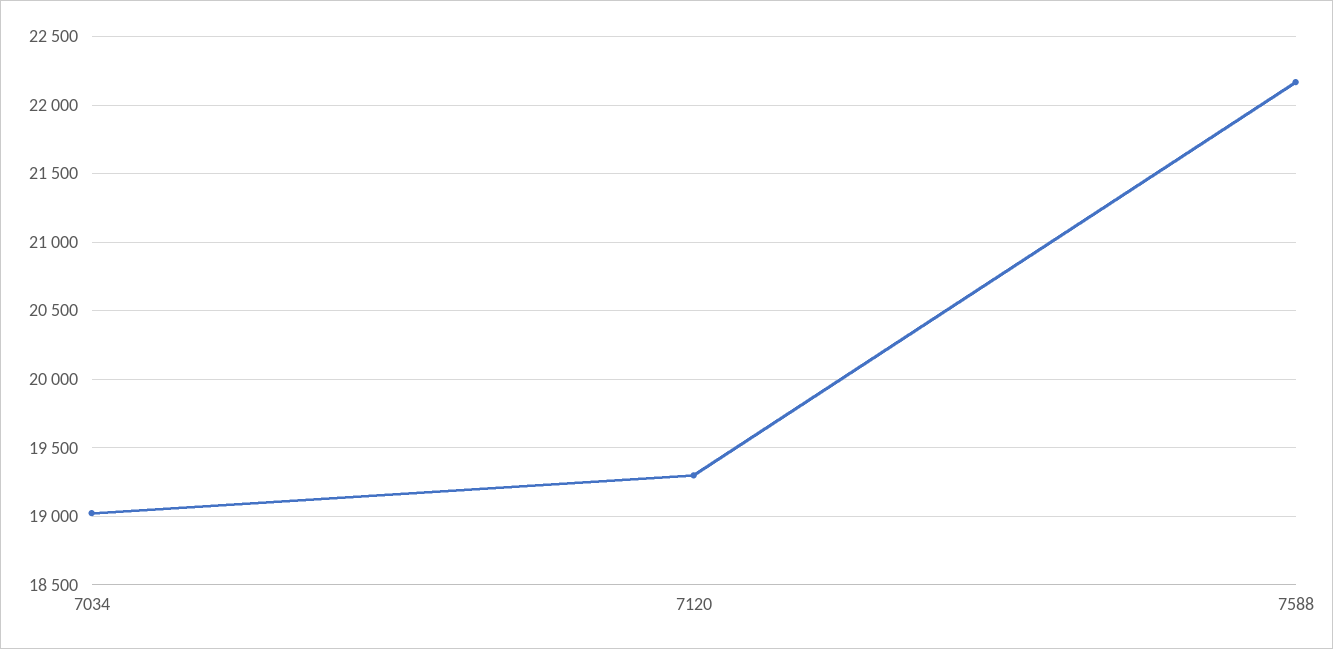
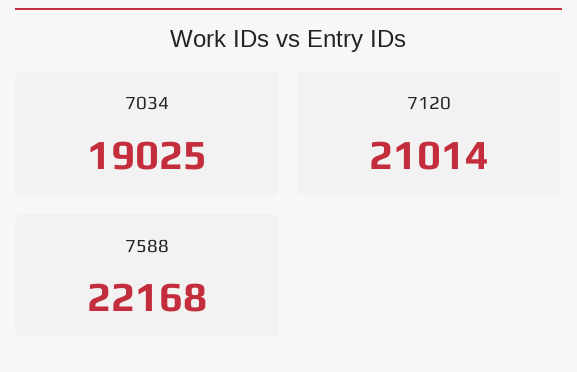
  {
    "7034": 19025,
-   "7120": 19300,
+   "7120": 21014,
    "7588": 22168
  }

